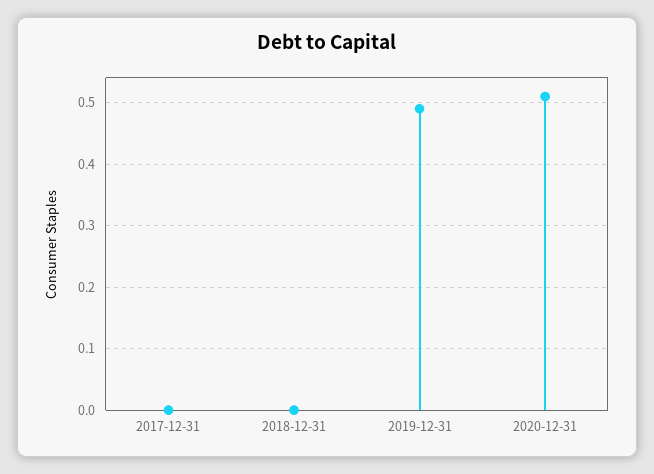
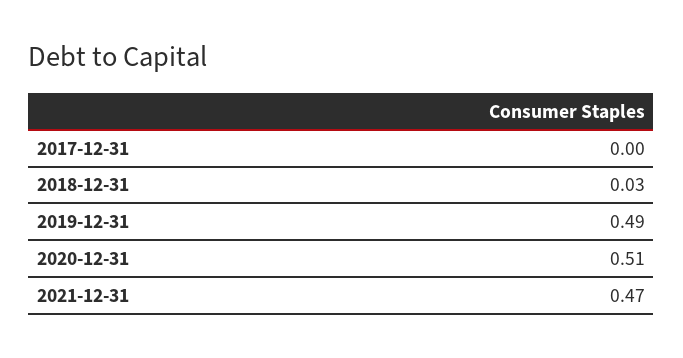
  {
    "2017-12-31": 0,
-   "2018-12-31": 0,
+   "2018-12-31": 0.03,
    "2019-12-31": 0.49,
-   "2020-12-31": 0.51
+   "2020-12-31": 0.51,
+   "2021-12-31": 0.47
  }

